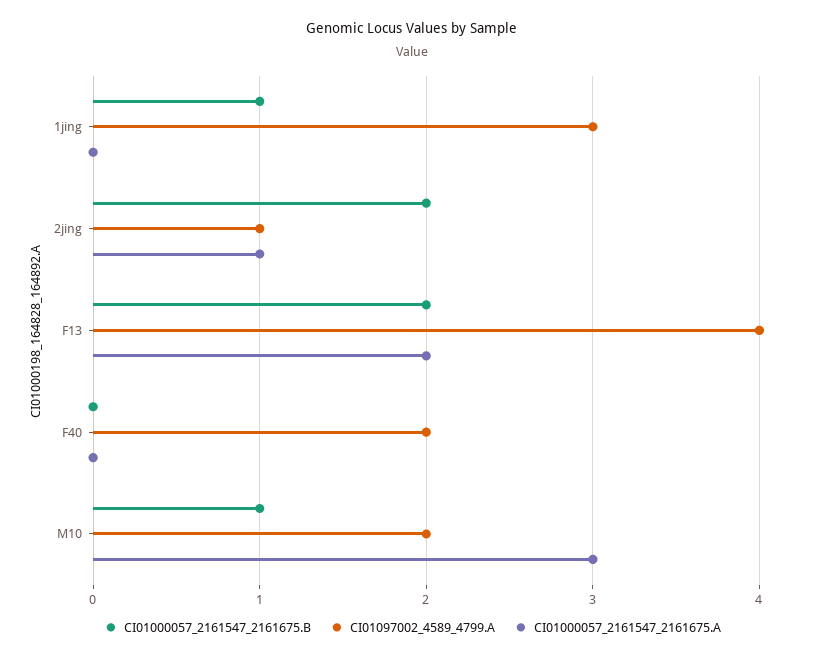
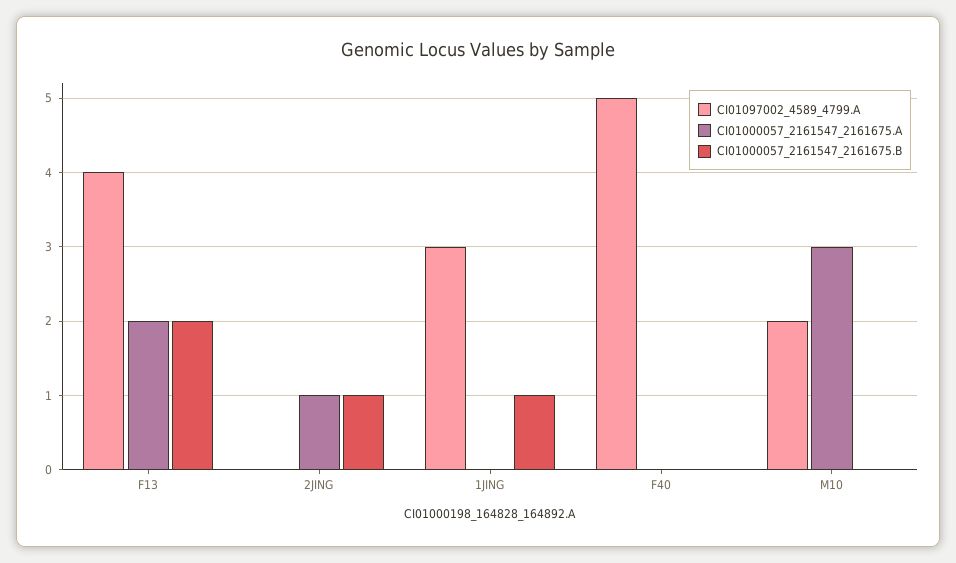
  {
    "CI01000057_2161547_2161675.B": {
      "1jing": 1,
-     "2jing": 2,
+     "2jing": 1,
      "F13": 2,
      "F40": 0,
-     "M10": 1
+     "M10": 0
    },
    "CI01097002_4589_4799.A": {
      "1jing": 3,
-     "2jing": 1,
+     "2jing": 0,
      "F13": 4,
-     "F40": 2,
+     "F40": 5,
      "M10": 2
    },
    "CI01000057_2161547_2161675.A": {
      "1jing": 0,
      "2jing": 1,
      "F13": 2,
      "F40": 0,
      "M10": 3
    }
  }

